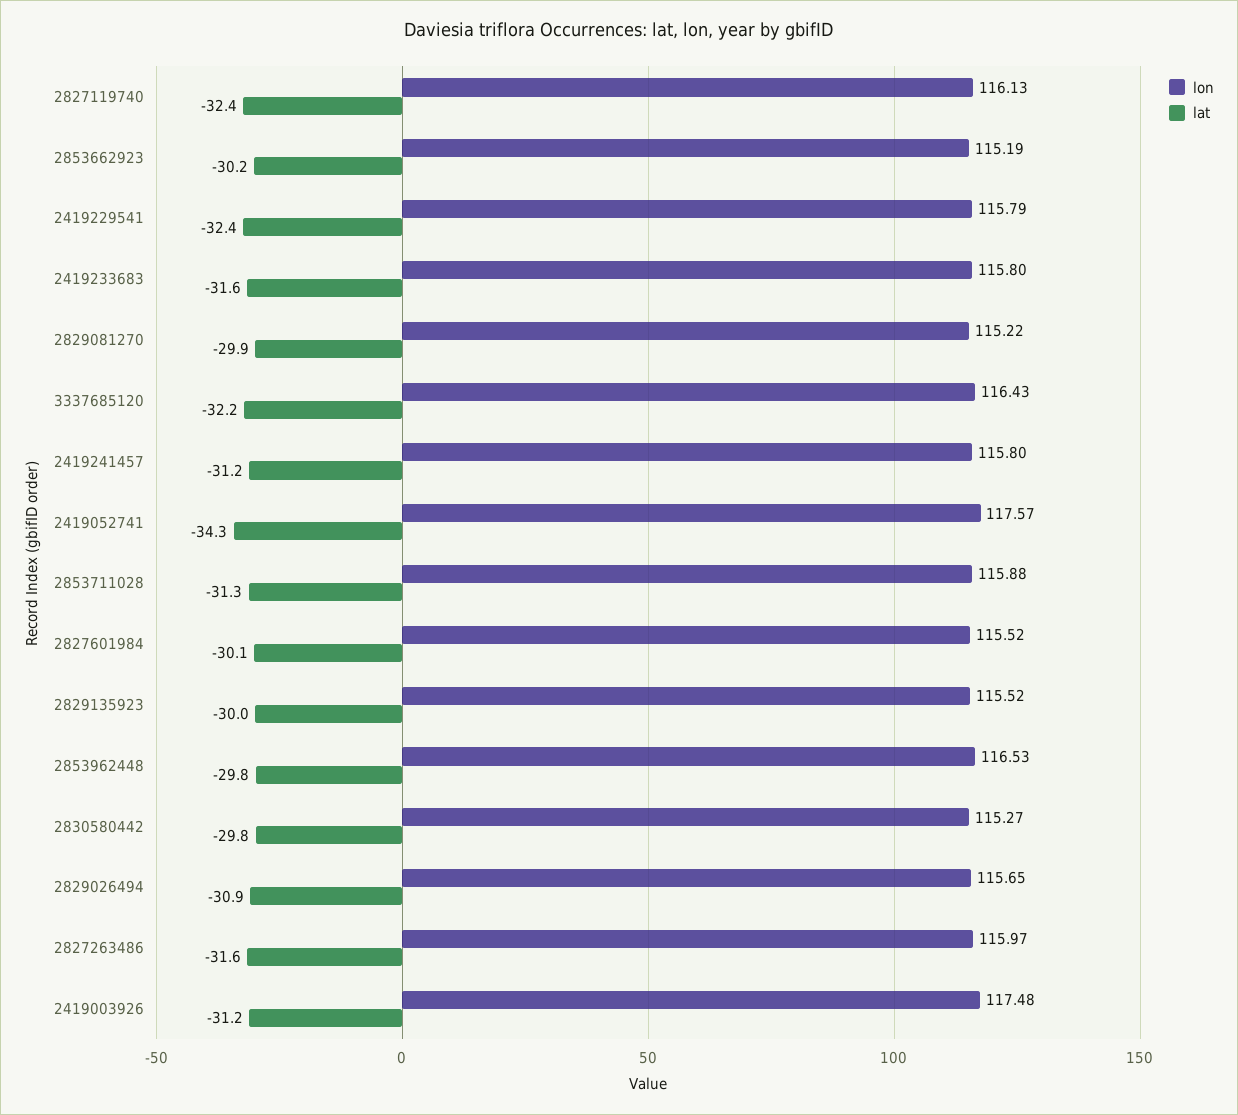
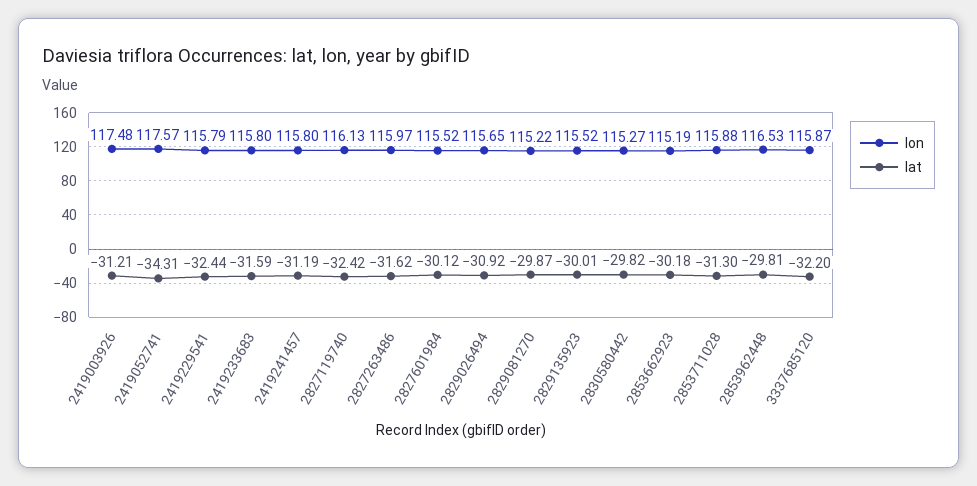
  {
    "lon": {
      "2827119740": 116.13,
      "2853662923": 115.19,
      "2419229541": 115.79,
      "2419233683": 115.8,
      "2829081270": 115.22,
-     "3337685120": 116.43,
+     "3337685120": 115.87,
      "2419241457": 115.8,
      "2419052741": 117.57,
      "2853711028": 115.88,
      "2827601984": 115.52,
      "2829135923": 115.52,
      "2853962448": 116.53,
      "2830580442": 115.27,
      "2829026494": 115.65,
      "2827263486": 115.97,
      "2419003926": 117.48
    },
    "lat": {
      "2827119740": -32.42,
      "2853662923": -30.18,
      "2419229541": -32.44,
      "2419233683": -31.59,
      "2829081270": -29.87,
      "3337685120": -32.2,
      "2419241457": -31.19,
      "2419052741": -34.31,
      "2853711028": -31.3,
      "2827601984": -30.12,
      "2829135923": -30.01,
      "2853962448": -29.81,
      "2830580442": -29.82,
      "2829026494": -30.92,
      "2827263486": -31.62,
      "2419003926": -31.21
    }
  }

